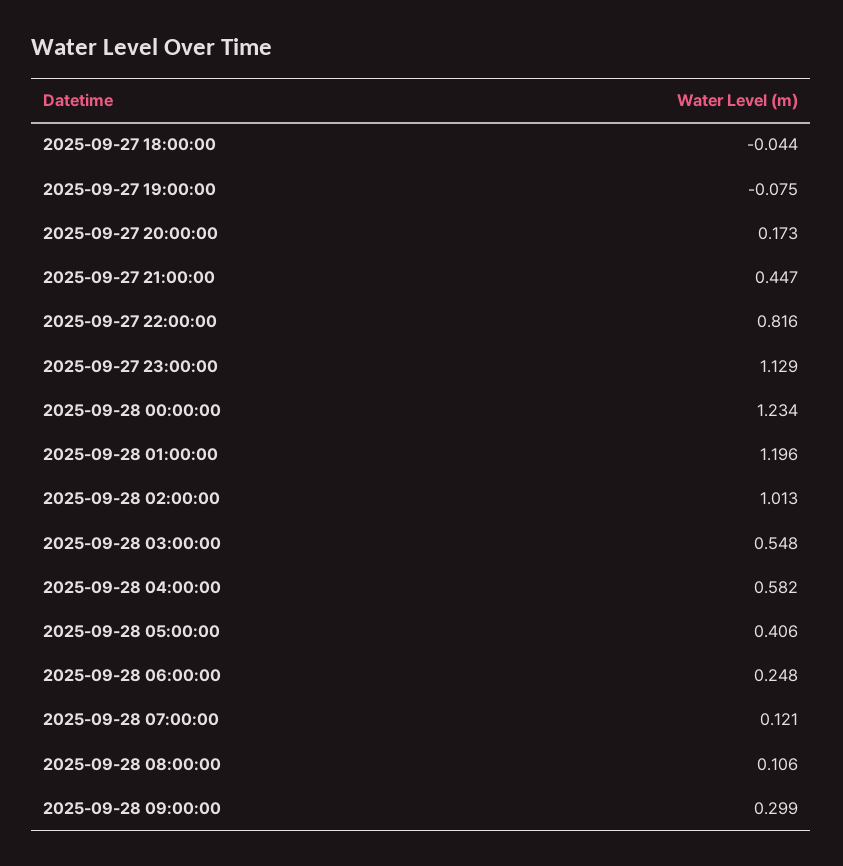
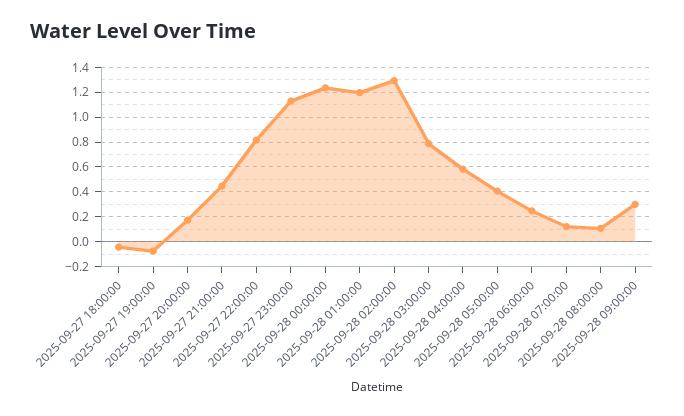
  {
    "2025-09-27 18:00:00": -0.044,
    "2025-09-27 19:00:00": -0.075,
    "2025-09-27 20:00:00": 0.173,
    "2025-09-27 21:00:00": 0.447,
    "2025-09-27 22:00:00": 0.816,
    "2025-09-27 23:00:00": 1.129,
    "2025-09-28 00:00:00": 1.234,
    "2025-09-28 01:00:00": 1.196,
-   "2025-09-28 02:00:00": 1.013,
+   "2025-09-28 02:00:00": 1.3,
-   "2025-09-28 03:00:00": 0.548,
+   "2025-09-28 03:00:00": 0.8,
    "2025-09-28 04:00:00": 0.582,
    "2025-09-28 05:00:00": 0.406,
    "2025-09-28 06:00:00": 0.248,
    "2025-09-28 07:00:00": 0.121,
    "2025-09-28 08:00:00": 0.106,
    "2025-09-28 09:00:00": 0.299
  }

